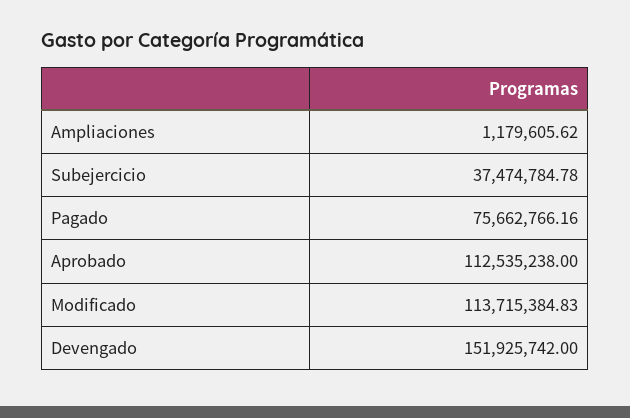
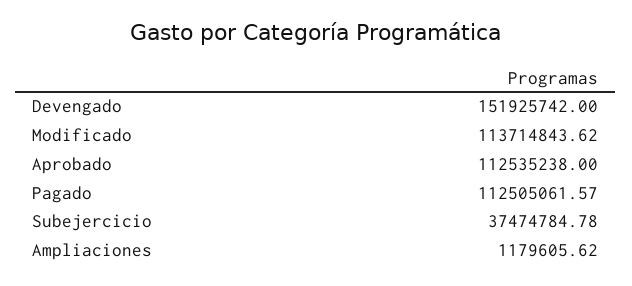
  {
    "Ampliaciones": 1179605.62,
    "Subejercicio": 37474784.78,
-   "Pagado": 75662766.16,
+   "Pagado": 112505061.57,
    "Aprobado": 112535238,
-   "Modificado": 113715384.83,
+   "Modificado": 113714843.62,
    "Devengado": 151925742
  }

